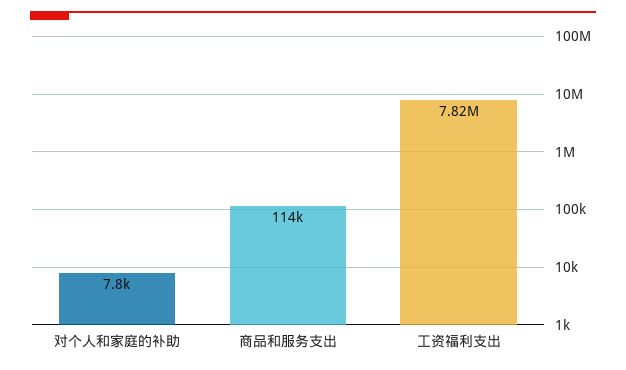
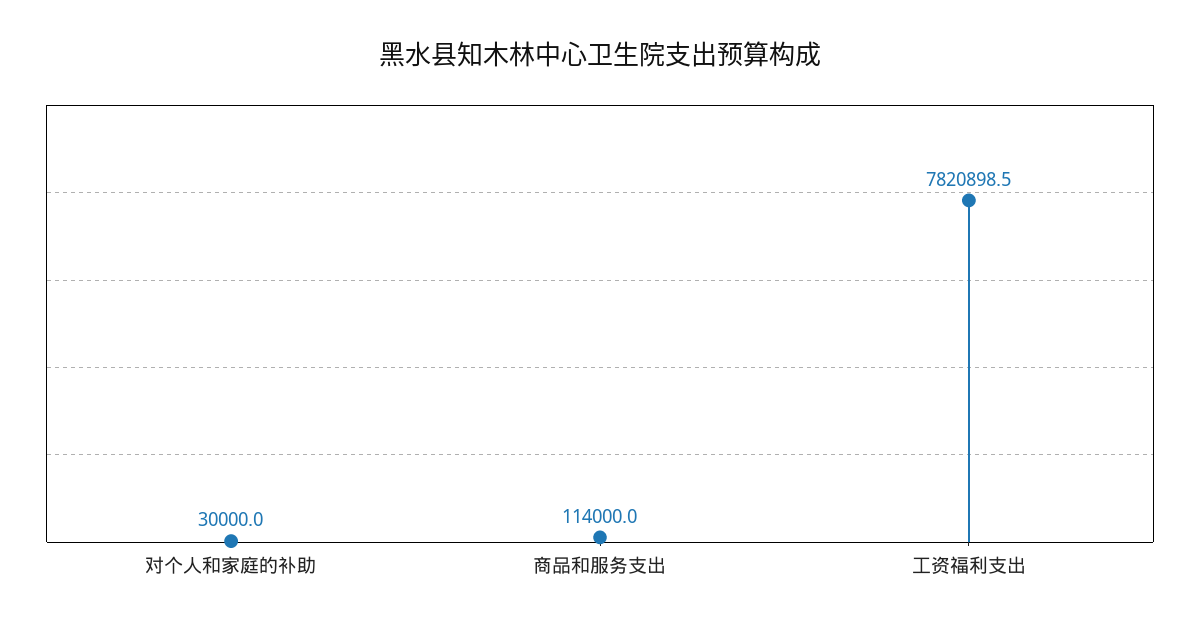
  {
-   "对个人和家庭的补助": 7800,
+   "对个人和家庭的补助": 30000,
    "商品和服务支出": 114000,
    "工资福利支出": 7820898.5
  }

